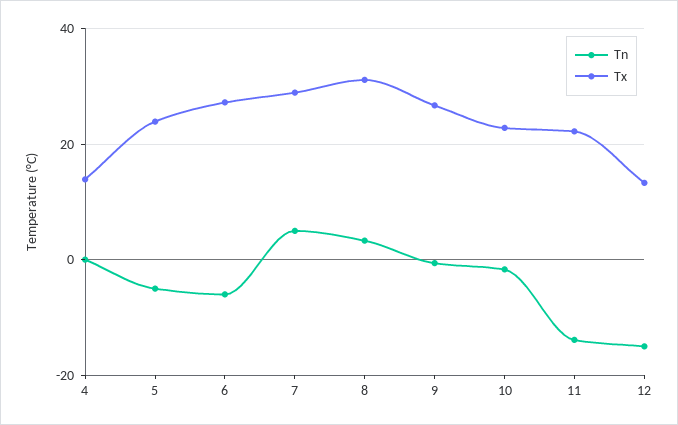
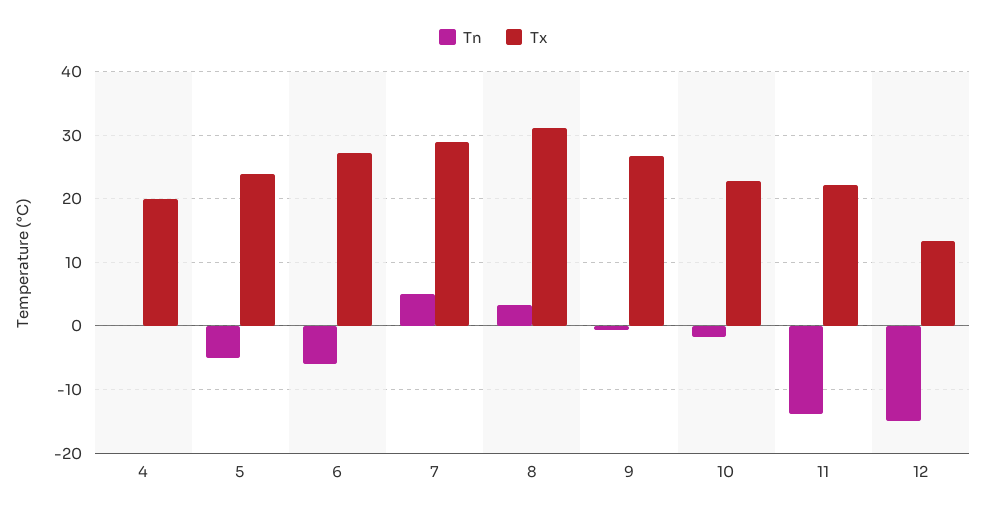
  {
    "Tn": {
      "4": 0,
      "5": -5,
      "6": -6,
      "7": 5,
      "8": 3,
      "9": -1,
      "10": -2,
      "11": -14,
      "12": -15
    },
    "Tx": {
-     "4": 14,
+     "4": 20,
      "5": 24,
      "6": 27,
      "7": 29,
      "8": 31,
      "9": 27,
      "10": 23,
      "11": 22,
      "12": 13
    }
  }

